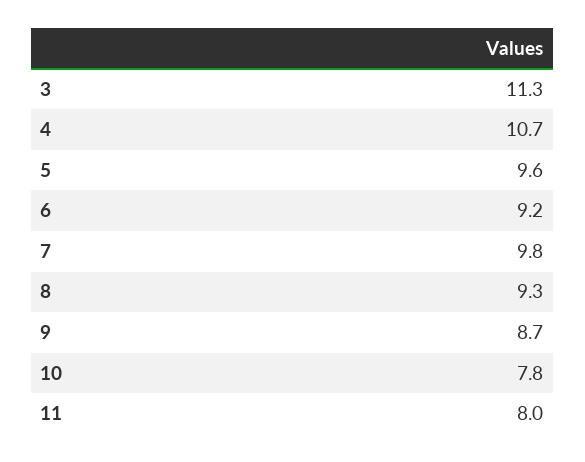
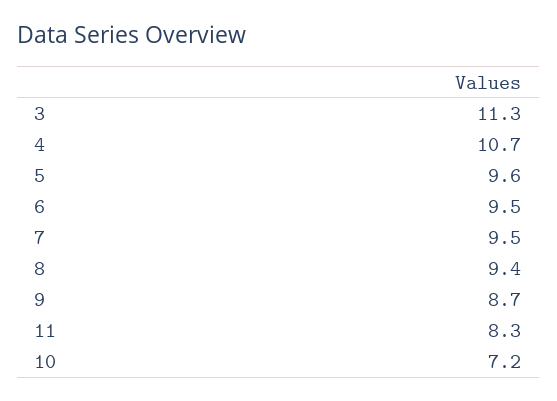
  {
    "3": 11.3,
    "4": 10.7,
    "5": 9.6,
-   "6": 9.2,
+   "6": 9.5,
-   "7": 9.8,
+   "7": 9.5,
-   "8": 9.3,
+   "8": 9.4,
    "9": 8.7,
-   "10": 7.8,
+   "10": 7.2,
-   "11": 8
+   "11": 8.3
  }

